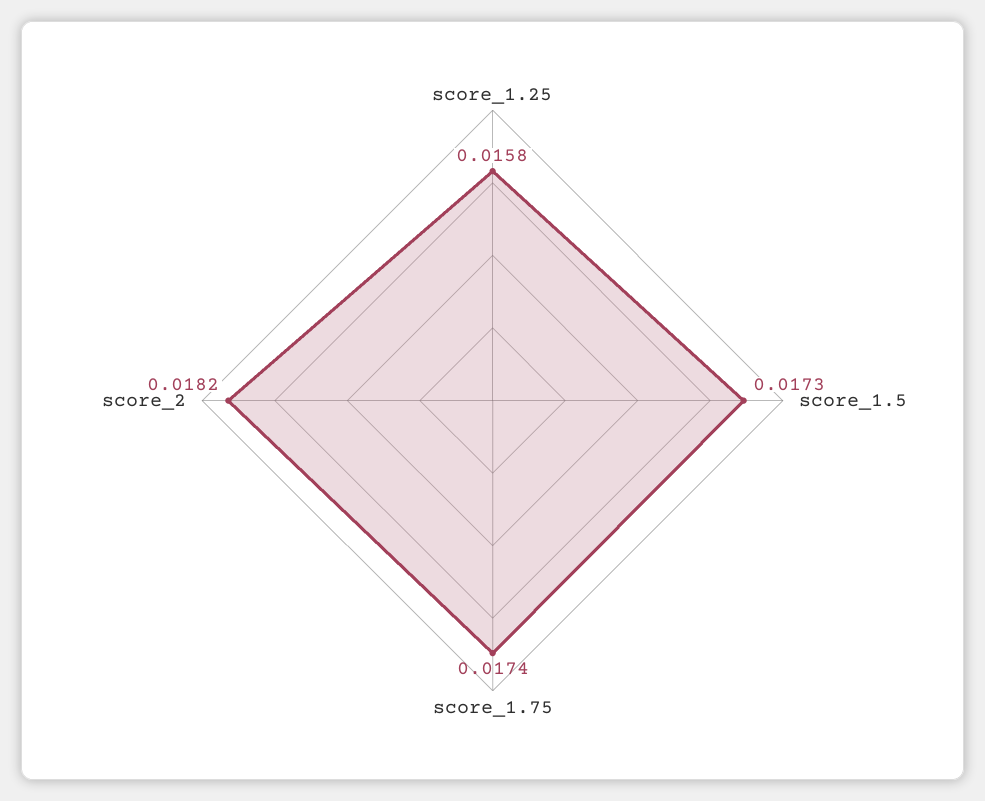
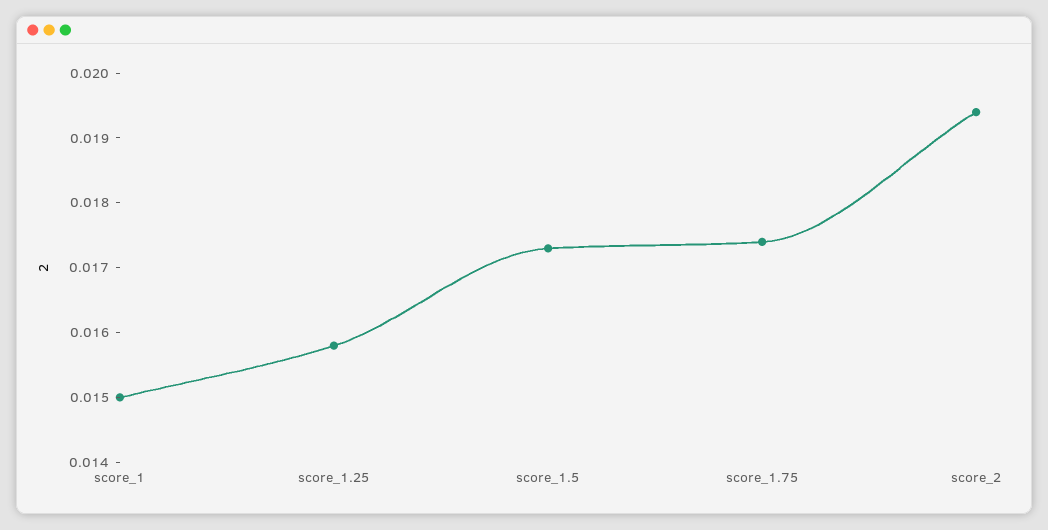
  {
    "score_1.25": 0.0158,
    "score_1.5": 0.0173,
    "score_1.75": 0.0174,
-   "score_2": 0.0182
+   "score_2": 0.0195,
+   "score_1": 0.015
  }

